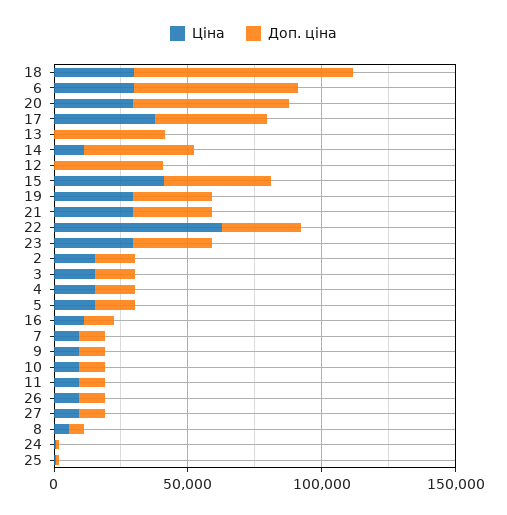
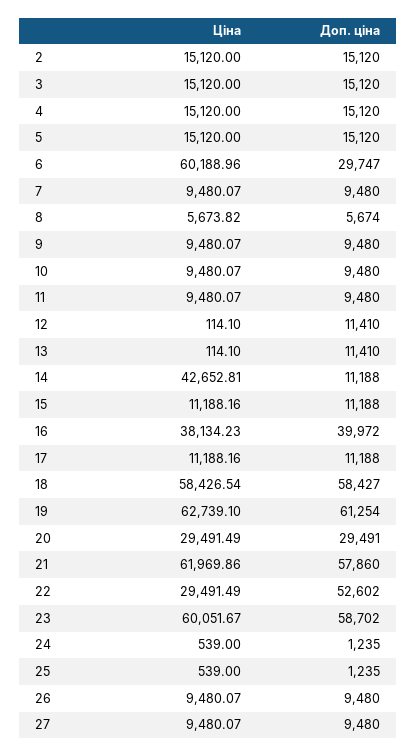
  {
    "Ціна": {
-     "18": 30000,
+     "18": 58426.54,
-     "6": 30000,
+     "6": 60188.96,
      "20": 29491.49,
-     "17": 40000,
+     "17": 11188.16,
      "13": 114.1,
-     "14": 10000,
+     "14": 42652.81,
      "12": 114.1,
-     "15": 40000,
+     "15": 11188.16,
-     "19": 30000,
+     "19": 62739.1,
-     "21": 30000,
+     "21": 61969.86,
-     "22": 60000,
+     "22": 29491.49,
-     "23": 30000,
+     "23": 60051.67,
      "2": 15120,
      "3": 15120,
      "4": 15120,
      "5": 15120,
-     "16": 10000,
+     "16": 38134.23,
      "7": 9480.07,
      "9": 9480.07,
      "10": 9480.07,
      "11": 9480.07,
      "26": 9480.07,
      "27": 9480.07,
      "8": 5673.82,
      "24": 539,
      "25": 539
    },
    "Доп. ціна": {
-     "18": 80000,
+     "18": 58427,
-     "6": 60000,
+     "6": 29747,
-     "20": 60000,
+     "20": 29491,
-     "17": 40000,
+     "17": 11188,
-     "13": 40000,
+     "13": 11410,
-     "14": 40000,
+     "14": 11188,
-     "12": 40000,
+     "12": 11410,
-     "15": 40000,
+     "15": 11188,
-     "19": 30000,
+     "19": 61254,
-     "21": 30000,
+     "21": 57860,
-     "22": 30000,
+     "22": 52602,
-     "23": 30000,
+     "23": 58702,
      "2": 15120,
      "3": 15120,
      "4": 15120,
      "5": 15120,
-     "16": 10000,
+     "16": 39972,
      "7": 9480,
      "9": 9480,
      "10": 9480,
      "11": 9480,
      "26": 9480,
      "27": 9480,
      "8": 5674,
      "24": 1235,
      "25": 1235
    }
  }

